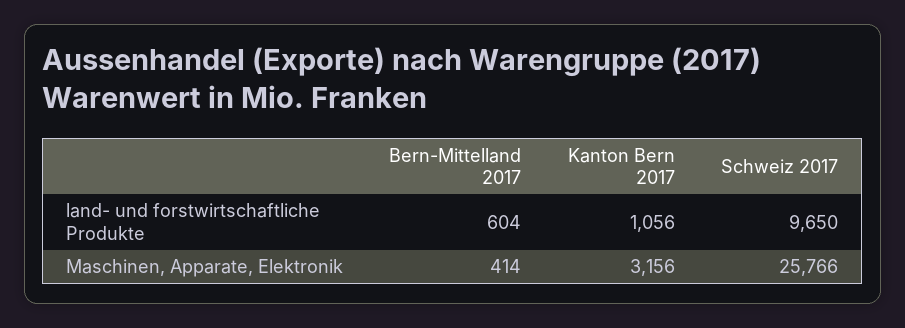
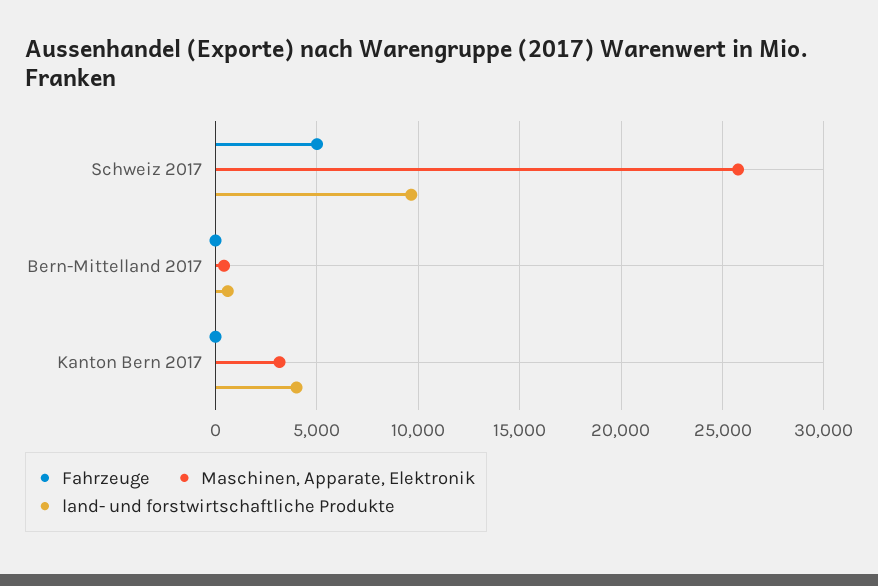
  {
    "land- und forstwirtschaftliche Produkte": {
      "Bern-Mittelland 2017": 604,
-     "Kanton Bern 2017": 1056,
+     "Kanton Bern 2017": 4000,
      "Schweiz 2017": 9650
    },
    "Maschinen, Apparate, Elektronik": {
      "Bern-Mittelland 2017": 414,
      "Kanton Bern 2017": 3156,
      "Schweiz 2017": 25766
-   }
+   },
+   "Fahrzeuge": {
+     "Schweiz 2017": 5000,
+     "Bern-Mittelland 2017": 0,
+     "Kanton Bern 2017": 0
+   }
  }

